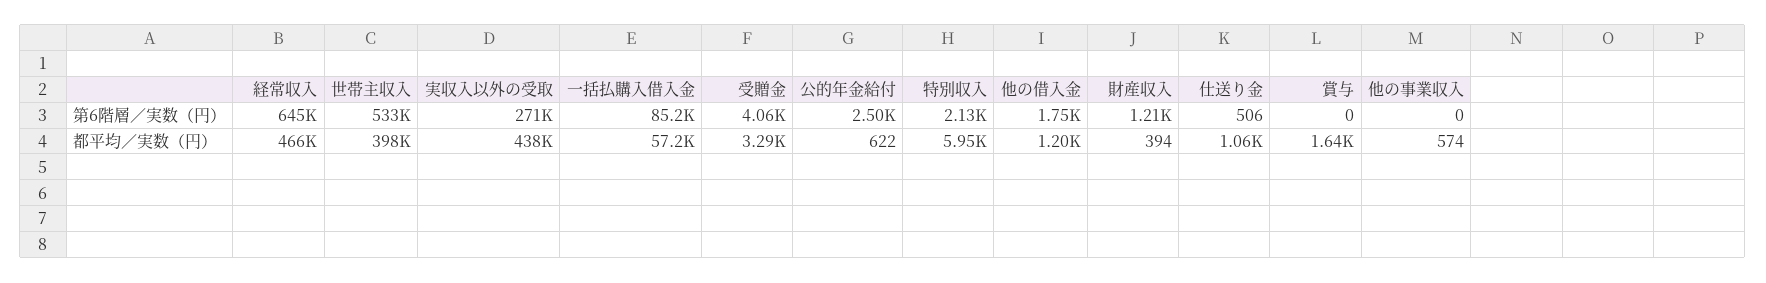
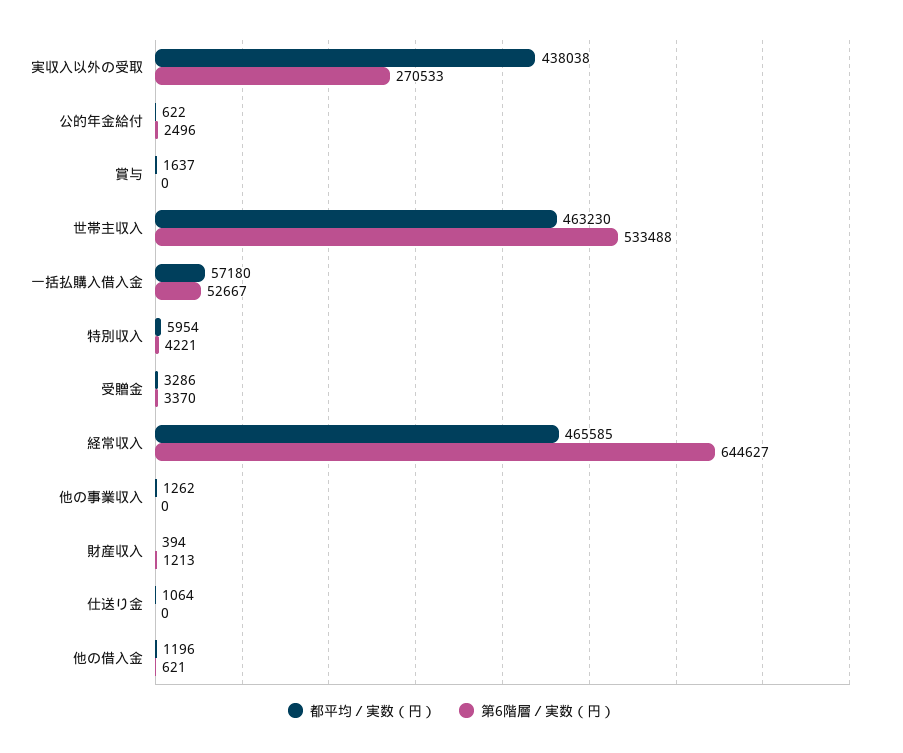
  {
    "第6階層／実数（円）": {
      "経常収入": 644627,
      "世帯主収入": 533488,
      "実収入以外の受取": 270533,
-     "一括払購入借入金": 85200,
+     "一括払購入借入金": 52667,
-     "受贈金": 4060,
+     "受贈金": 3370,
      "公的年金給付": 2496,
-     "特別収入": 2130,
+     "特別収入": 4221,
-     "他の借入金": 1750,
+     "他の借入金": 621,
      "財産収入": 1213,
-     "仕送り金": 506,
+     "仕送り金": 0,
      "賞与": 0,
      "他の事業収入": 0
    },
    "都平均／実数（円）": {
      "経常収入": 465585,
-     "世帯主収入": 398000,
+     "世帯主収入": 463230,
      "実収入以外の受取": 438038,
      "一括払購入借入金": 57180,
      "受贈金": 3286,
      "公的年金給付": 622,
      "特別収入": 5954,
      "他の借入金": 1196,
      "財産収入": 394,
      "仕送り金": 1064,
      "賞与": 1637,
-     "他の事業収入": 574
+     "他の事業収入": 1262
    }
  }

